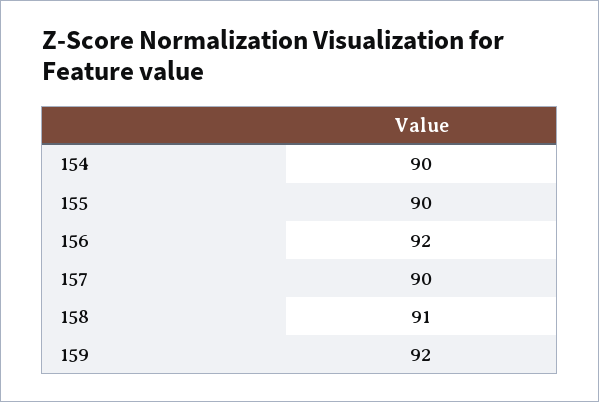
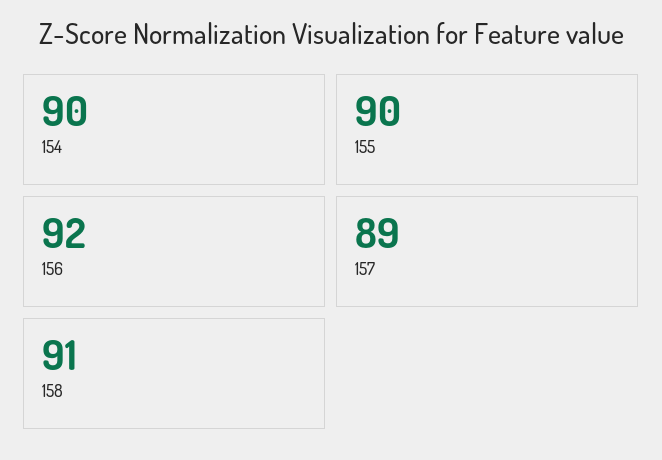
  {
    "154": 90,
    "155": 90,
    "156": 92,
-   "157": 90,
+   "157": 89,
-   "158": 91,
+   "158": 91
-   "159": 92
  }

